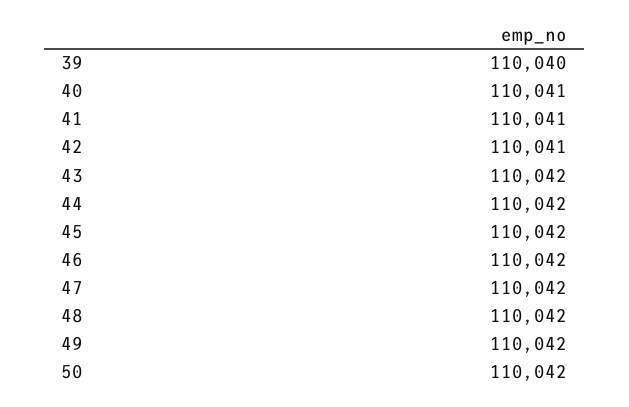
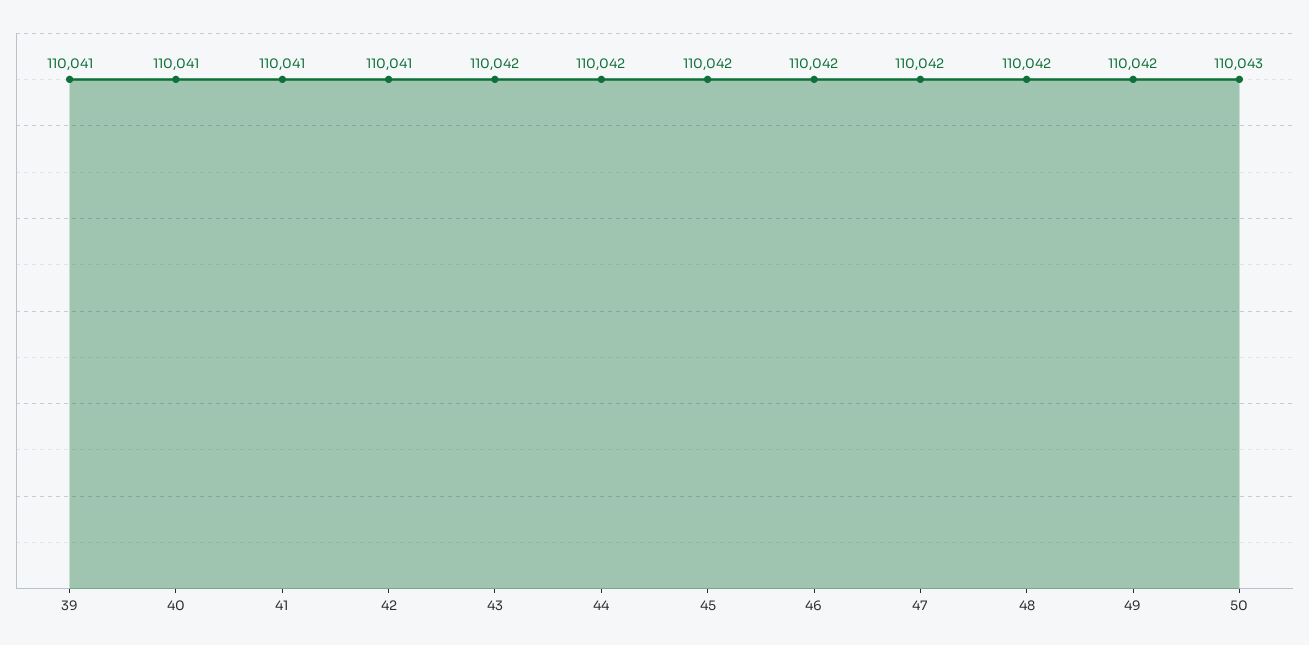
  {
-   "39": 110040,
+   "39": 110041,
    "40": 110041,
    "41": 110041,
    "42": 110041,
    "43": 110042,
    "44": 110042,
    "45": 110042,
    "46": 110042,
    "47": 110042,
    "48": 110042,
    "49": 110042,
-   "50": 110042
+   "50": 110043
  }

